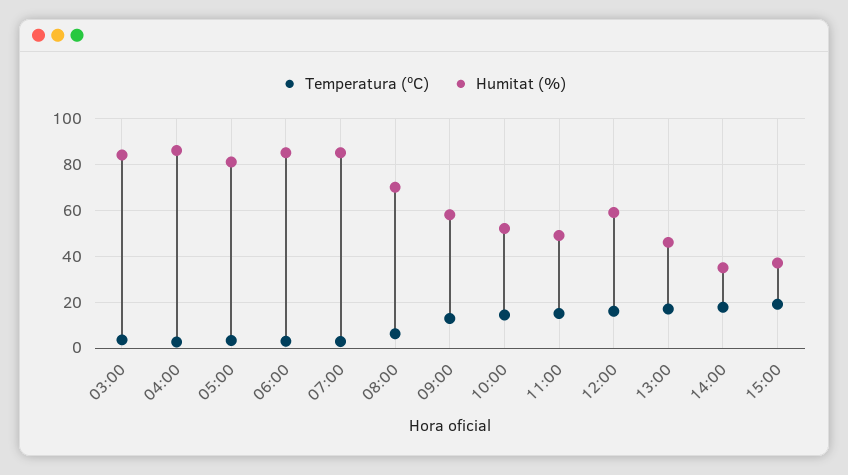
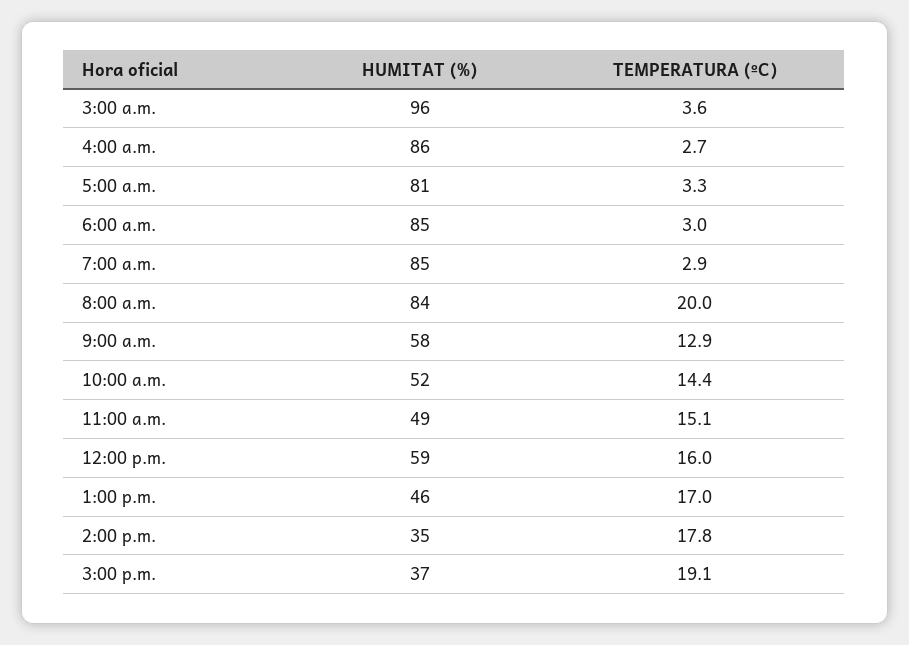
  {
    "Temperatura (ºC)": {
      "03:00": 3.6,
      "04:00": 2.7,
      "05:00": 3.3,
      "06:00": 3,
      "07:00": 2.9,
-     "08:00": 5,
+     "08:00": 20,
      "09:00": 12.9,
      "10:00": 14.4,
      "11:00": 15.1,
      "12:00": 16,
      "13:00": 17,
      "14:00": 17.8,
      "15:00": 19.1
    },
    "Humitat (%)": {
-     "03:00": 85,
+     "03:00": 96,
      "04:00": 86,
      "05:00": 81,
      "06:00": 85,
      "07:00": 85,
-     "08:00": 70,
+     "08:00": 84,
      "09:00": 58,
      "10:00": 52,
      "11:00": 49,
      "12:00": 59,
      "13:00": 46,
      "14:00": 35,
      "15:00": 37
    }
  }

